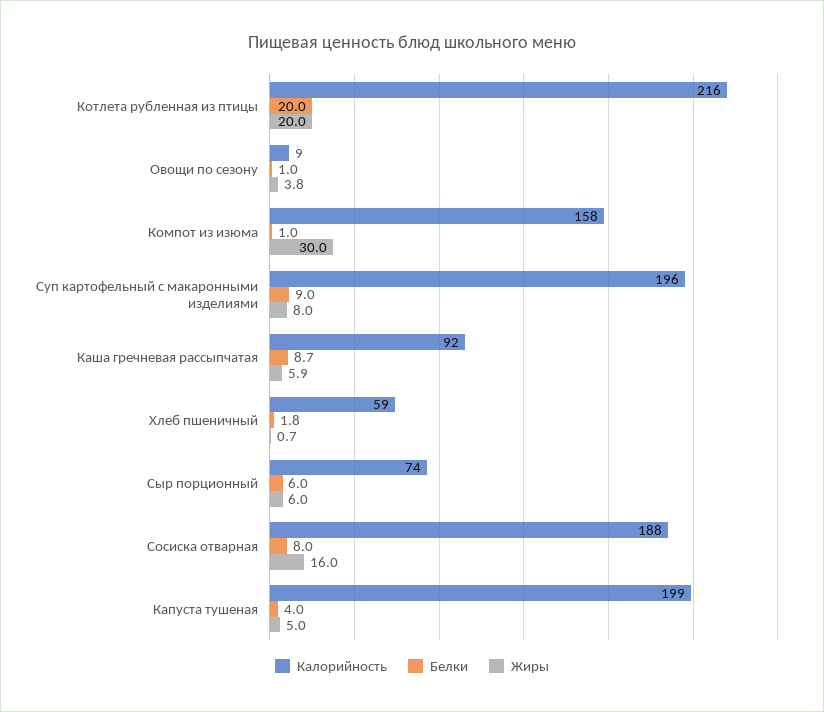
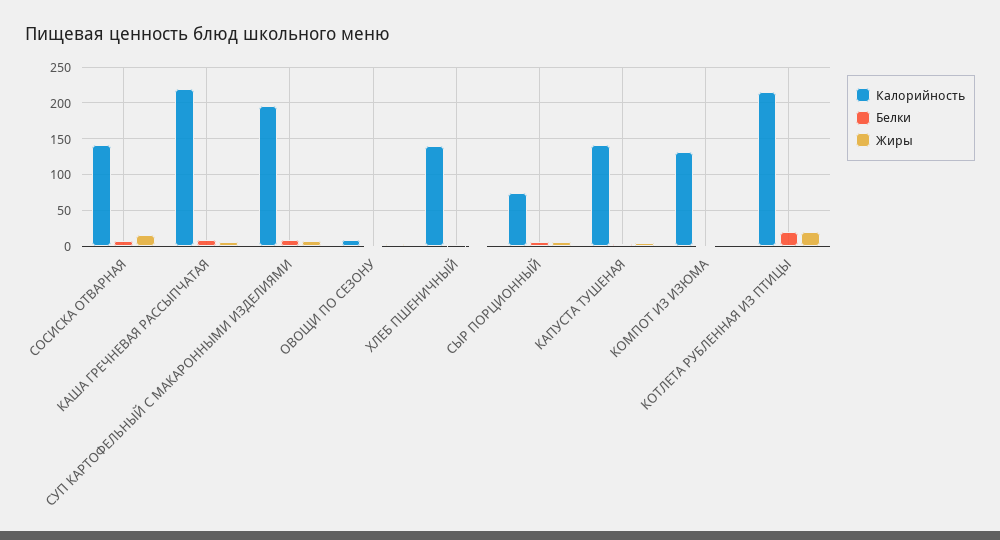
  {
    "Калорийность": {
      "Котлета рубленная из птицы": 216,
      "Овощи по сезону": 9,
-     "Компот из изюма": 158,
+     "Компот из изюма": 130,
      "Суп картофельный с макаронными изделиями": 196,
-     "Каша гречневая рассыпчатая": 92,
+     "Каша гречневая рассыпчатая": 220,
-     "Хлеб пшеничный": 59,
+     "Хлеб пшеничный": 140,
      "Сыр порционный": 74,
-     "Сосиска отварная": 188,
+     "Сосиска отварная": 140,
-     "Капуста тушеная": 199
+     "Капуста тушеная": 140
    },
    "Белки": {
      "Котлета рубленная из птицы": 20,
      "Овощи по сезону": 1,
      "Компот из изюма": 1,
      "Суп картофельный с макаронными изделиями": 9,
      "Каша гречневая рассыпчатая": 8.7,
      "Хлеб пшеничный": 1.8,
      "Сыр порционный": 6,
      "Сосиска отварная": 8,
      "Капуста тушеная": 4
    },
    "Жиры": {
      "Котлета рубленная из птицы": 20,
      "Овощи по сезону": 3.8,
-     "Компот из изюма": 30,
+     "Компот из изюма": 0,
      "Суп картофельный с макаронными изделиями": 8,
      "Каша гречневая рассыпчатая": 5.9,
      "Хлеб пшеничный": 0.7,
      "Сыр порционный": 6,
      "Сосиска отварная": 16,
      "Капуста тушеная": 5
    }
  }

